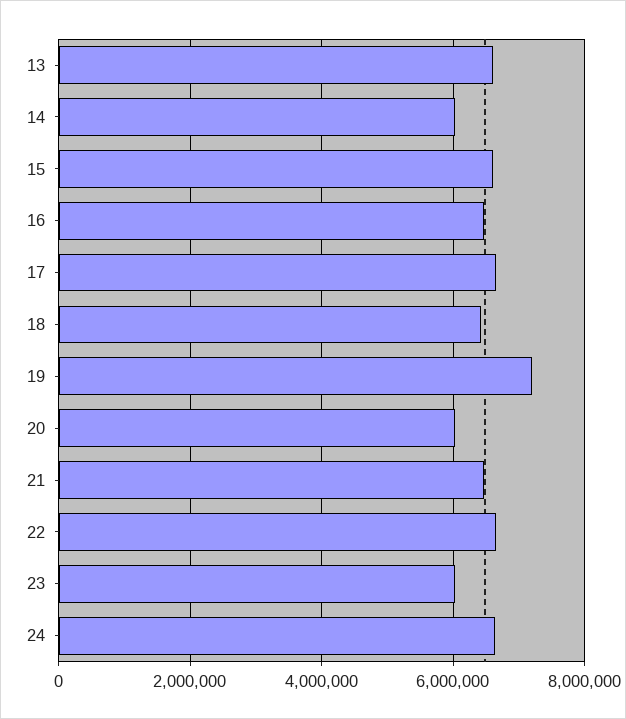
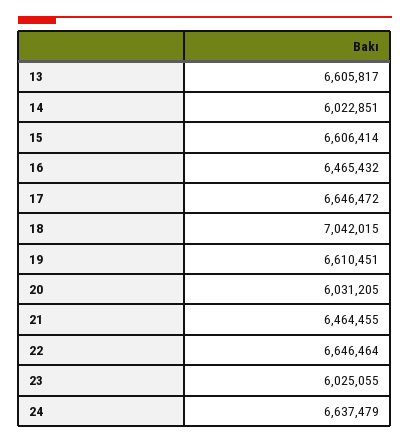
  {
    "13": 6605817,
    "14": 6022851,
    "15": 6606414,
    "16": 6465432,
    "17": 6646472,
-   "18": 6400000,
+   "18": 7042015,
-   "19": 7200000,
+   "19": 6610451,
    "20": 6031205,
    "21": 6464455,
    "22": 6646464,
    "23": 6025055,
    "24": 6637479
  }

